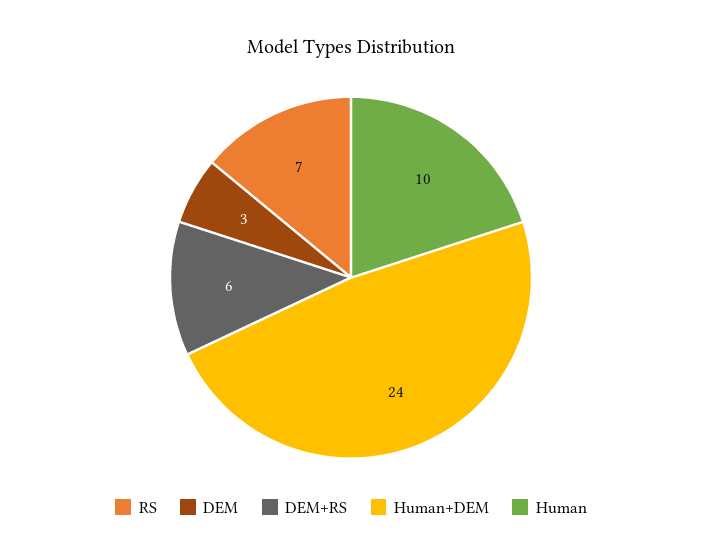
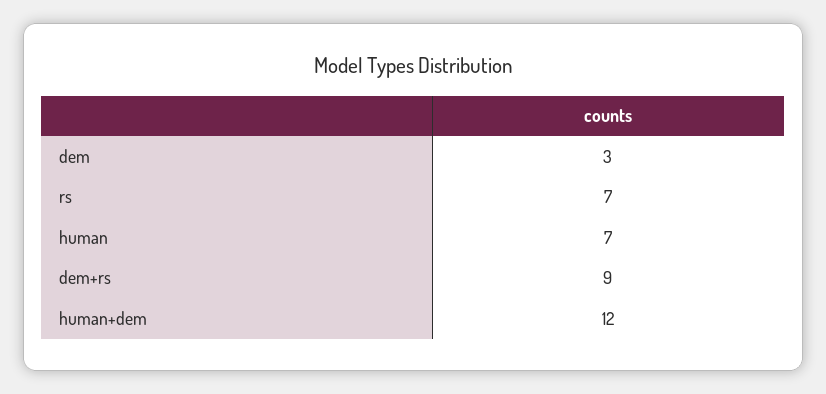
  {
    "RS": 7,
    "DEM": 3,
-   "DEM+RS": 6,
+   "DEM+RS": 9,
-   "Human+DEM": 24,
+   "Human+DEM": 12,
-   "Human": 10
+   "Human": 7
  }

